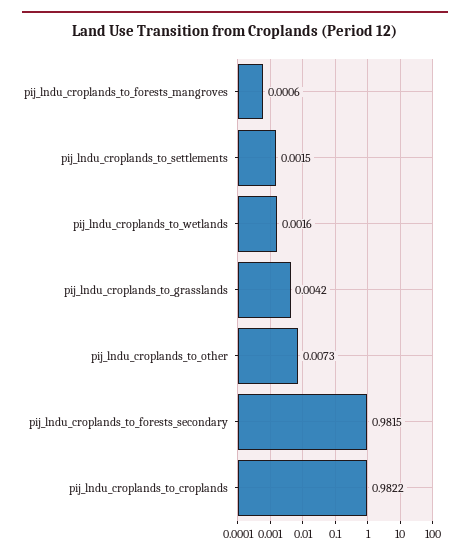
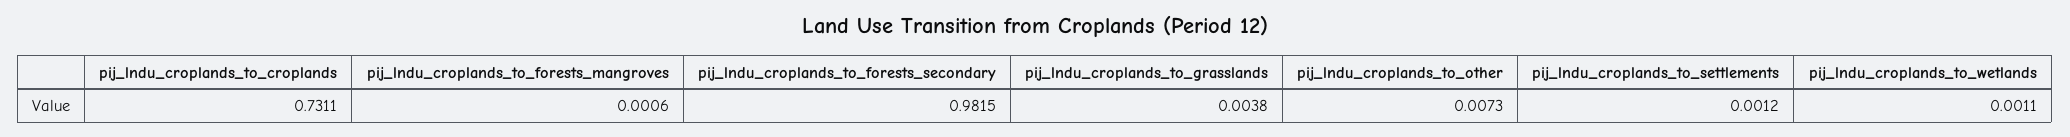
  {
    "pij_lndu_croplands_to_forests_mangroves": 0.0006,
-   "pij_lndu_croplands_to_settlements": 0.0015,
+   "pij_lndu_croplands_to_settlements": 0.0012,
-   "pij_lndu_croplands_to_wetlands": 0.0016,
+   "pij_lndu_croplands_to_wetlands": 0.0011,
-   "pij_lndu_croplands_to_grasslands": 0.0042,
+   "pij_lndu_croplands_to_grasslands": 0.0038,
    "pij_lndu_croplands_to_other": 0.0073,
    "pij_lndu_croplands_to_forests_secondary": 0.9815,
-   "pij_lndu_croplands_to_croplands": 0.9822
+   "pij_lndu_croplands_to_croplands": 0.7311
  }

